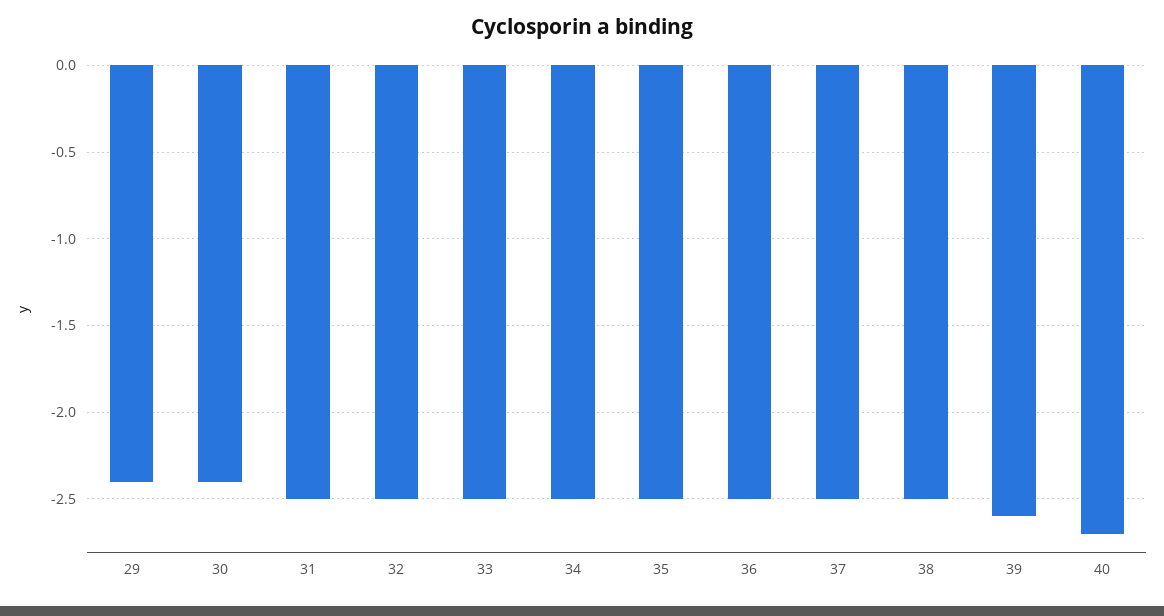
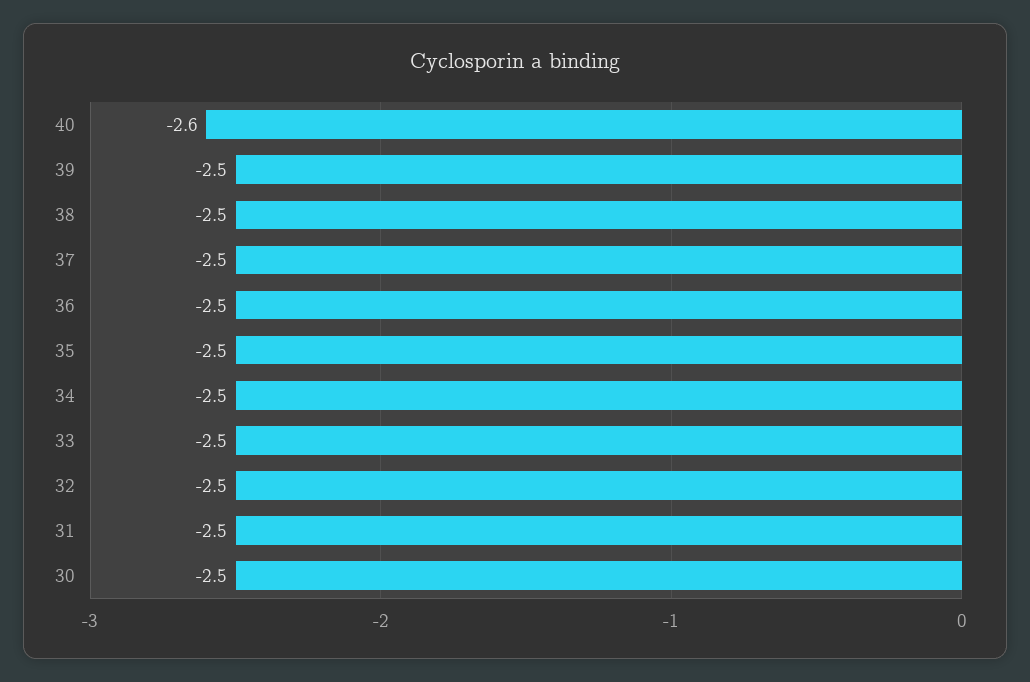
  {
-   "29": -2.4,
-   "30": -2.4,
+   "30": -2.5,
    "31": -2.5,
    "32": -2.5,
    "33": -2.5,
    "34": -2.5,
    "35": -2.5,
    "36": -2.5,
    "37": -2.5,
    "38": -2.5,
-   "39": -2.6,
+   "39": -2.5,
-   "40": -2.7
+   "40": -2.6
  }

